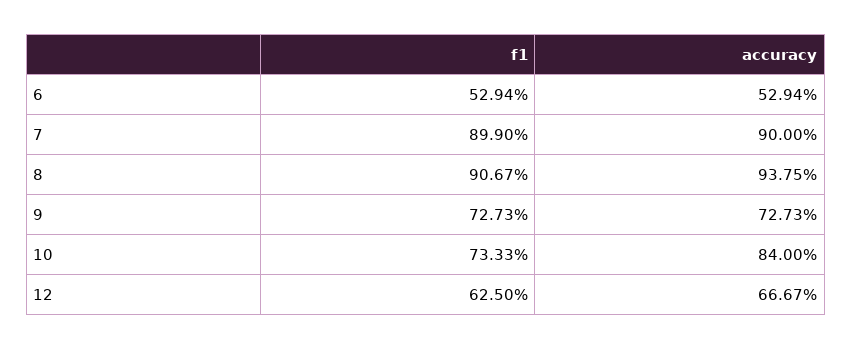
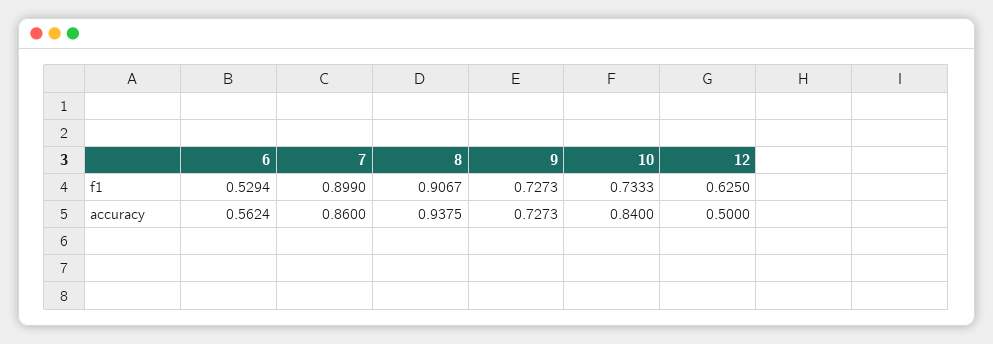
  {
    "f1": {
      "6": 0.5294,
      "7": 0.899,
      "8": 0.9067,
      "9": 0.7273,
      "10": 0.7333,
      "12": 0.625
    },
    "accuracy": {
-     "6": 0.5294,
+     "6": 0.5624,
-     "7": 0.9,
+     "7": 0.86,
      "8": 0.9375,
      "9": 0.7273,
      "10": 0.84,
-     "12": 0.6667
+     "12": 0.5
    }
  }

